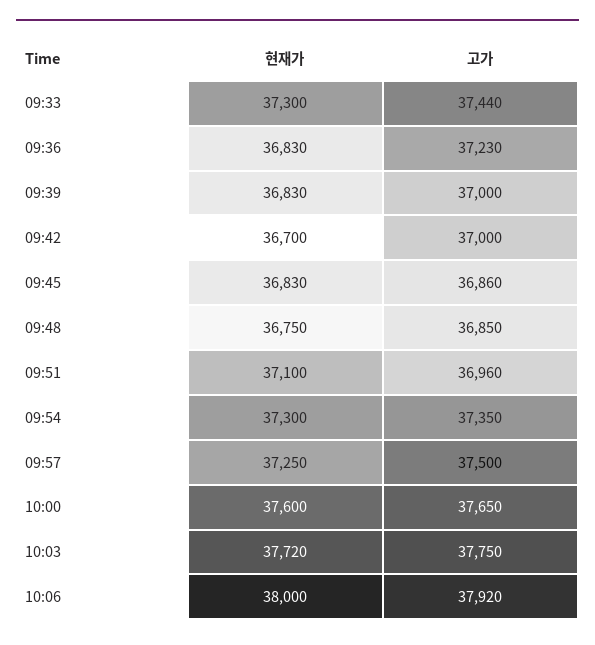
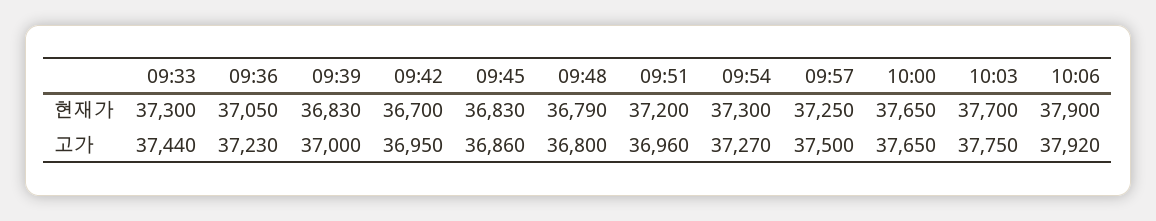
  {
    "현재가": {
      "09:33": 37300,
-     "09:36": 36830,
+     "09:36": 37050,
      "09:39": 36830,
      "09:42": 36700,
      "09:45": 36830,
-     "09:48": 36750,
+     "09:48": 36790,
-     "09:51": 37100,
+     "09:51": 37200,
      "09:54": 37300,
      "09:57": 37250,
-     "10:00": 37600,
+     "10:00": 37650,
-     "10:03": 37720,
+     "10:03": 37700,
-     "10:06": 38000
+     "10:06": 37900
    },
    "고가": {
      "09:33": 37440,
      "09:36": 37230,
      "09:39": 37000,
-     "09:42": 37000,
+     "09:42": 36950,
      "09:45": 36860,
-     "09:48": 36850,
+     "09:48": 36800,
      "09:51": 36960,
-     "09:54": 37350,
+     "09:54": 37270,
      "09:57": 37500,
      "10:00": 37650,
      "10:03": 37750,
      "10:06": 37920
    }
  }

